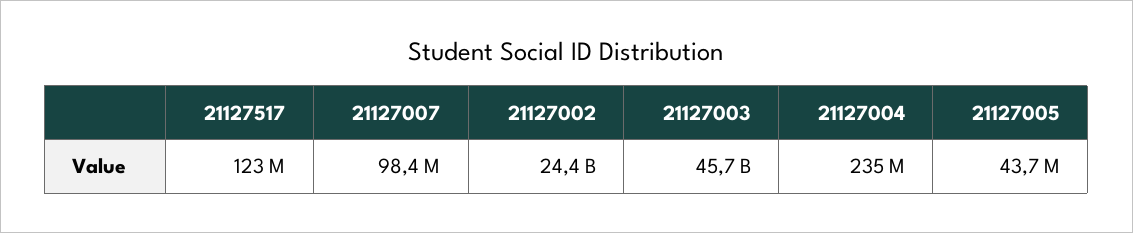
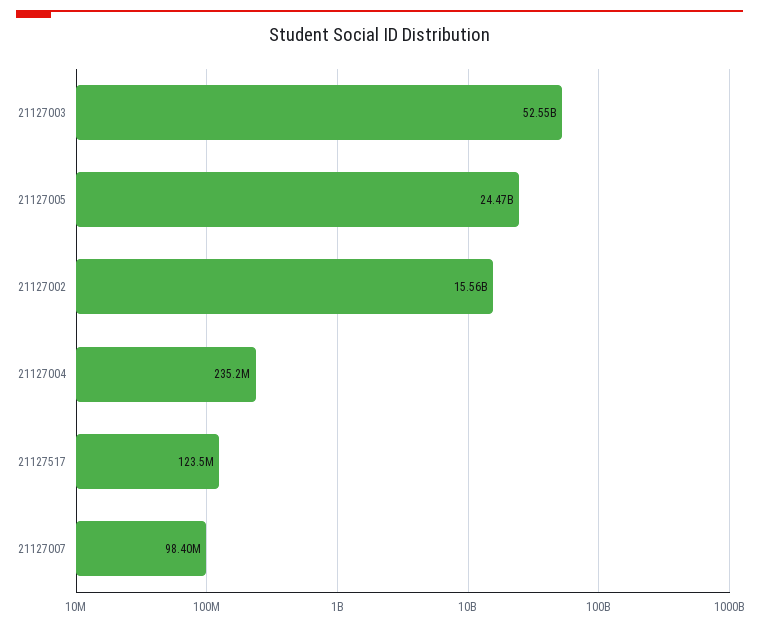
  {
    "21127517": 123500000,
    "21127007": 98400000,
-   "21127002": 24400000000,
+   "21127002": 15560000000,
-   "21127003": 45700000000,
+   "21127003": 52550000000,
    "21127004": 235200000,
-   "21127005": 43700000
+   "21127005": 24470000000
  }

